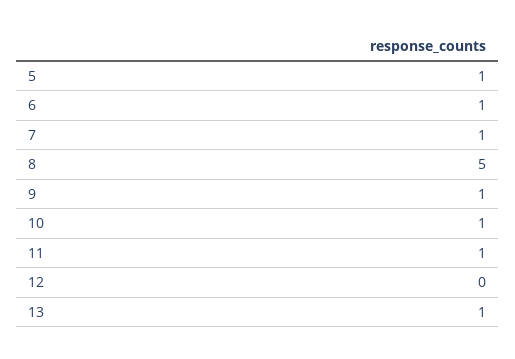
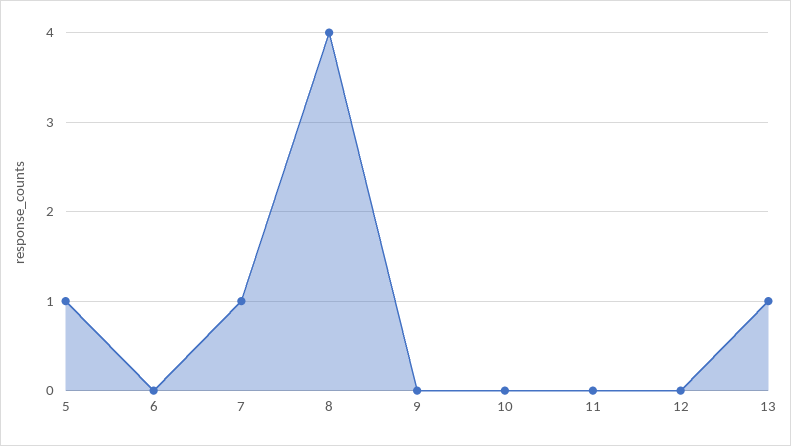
  {
    "5": 1,
-   "6": 1,
+   "6": 0,
    "7": 1,
-   "8": 5,
+   "8": 4,
-   "9": 1,
+   "9": 0,
-   "10": 1,
+   "10": 0,
-   "11": 1,
+   "11": 0,
    "12": 0,
    "13": 1
  }

